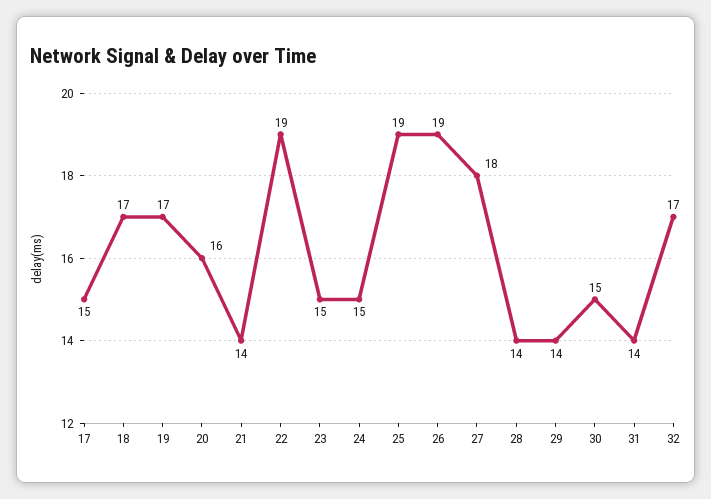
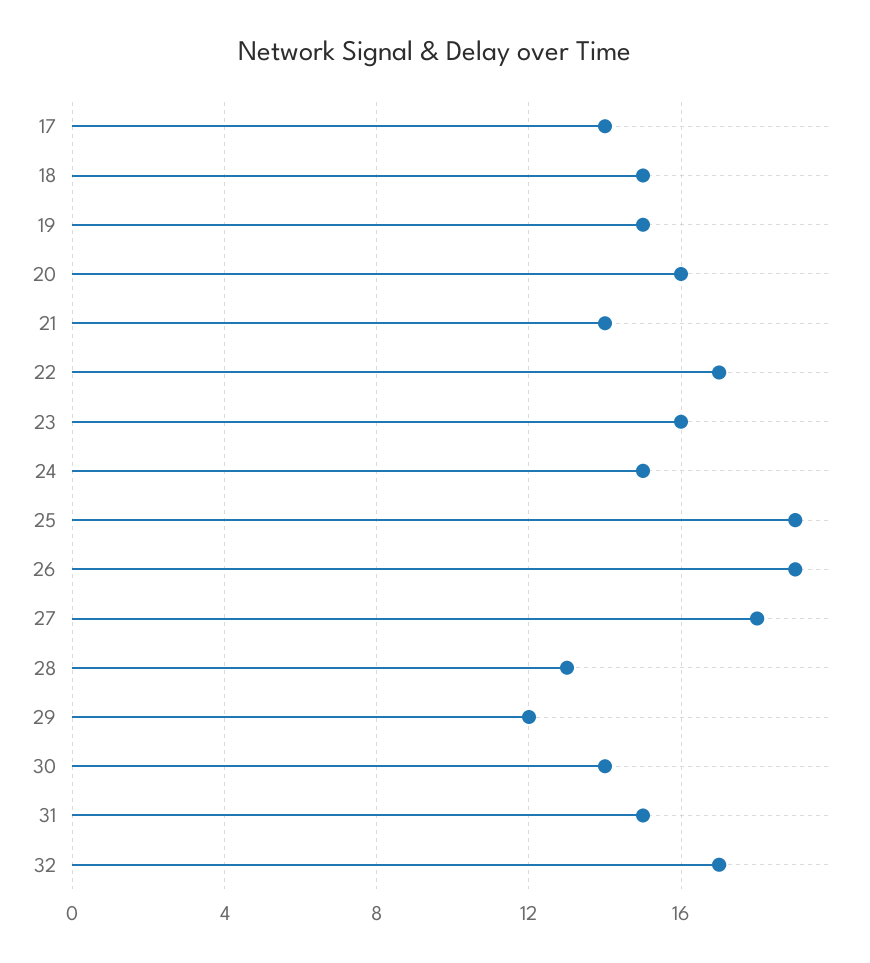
  {
-   "17": 15,
+   "17": 14,
-   "18": 17,
+   "18": 15,
-   "19": 17,
+   "19": 15,
    "20": 16,
    "21": 14,
-   "22": 19,
+   "22": 17,
-   "23": 15,
+   "23": 16,
    "24": 15,
    "25": 19,
    "26": 19,
    "27": 18,
-   "28": 14,
+   "28": 13,
-   "29": 14,
+   "29": 12,
-   "30": 15,
+   "30": 14,
-   "31": 14,
+   "31": 15,
    "32": 17
  }

